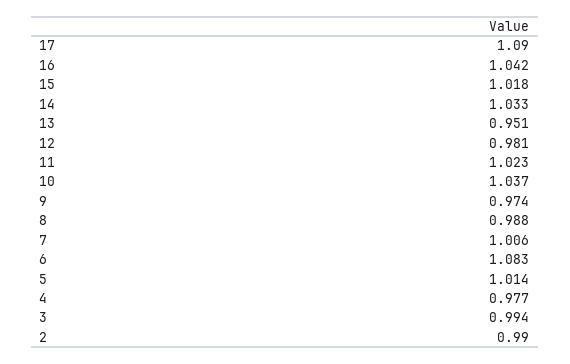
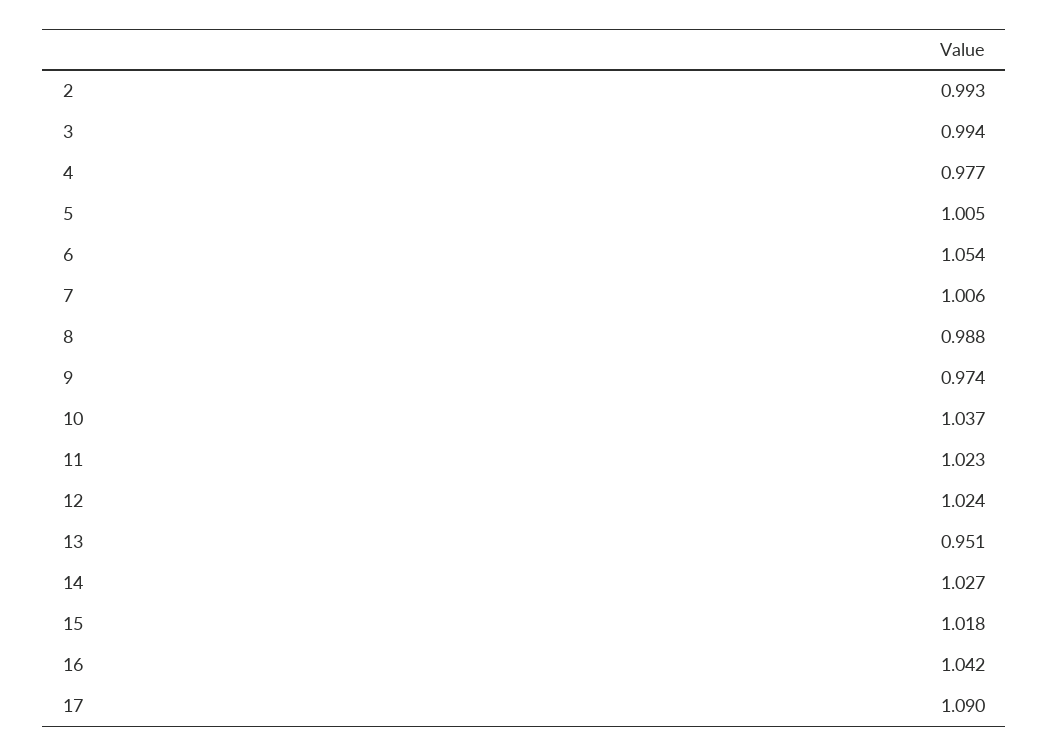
  {
    "17": 1.09,
    "16": 1.042,
    "15": 1.018,
-   "14": 1.033,
+   "14": 1.027,
    "13": 0.951,
-   "12": 0.981,
+   "12": 1.024,
    "11": 1.023,
    "10": 1.037,
    "9": 0.974,
    "8": 0.988,
    "7": 1.006,
-   "6": 1.083,
+   "6": 1.054,
-   "5": 1.014,
+   "5": 1.005,
    "4": 0.977,
    "3": 0.994,
-   "2": 0.99
+   "2": 0.993
  }

